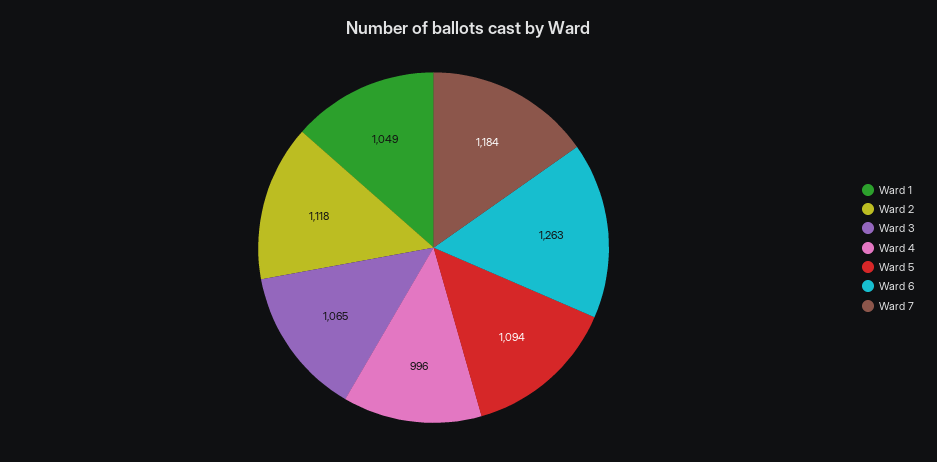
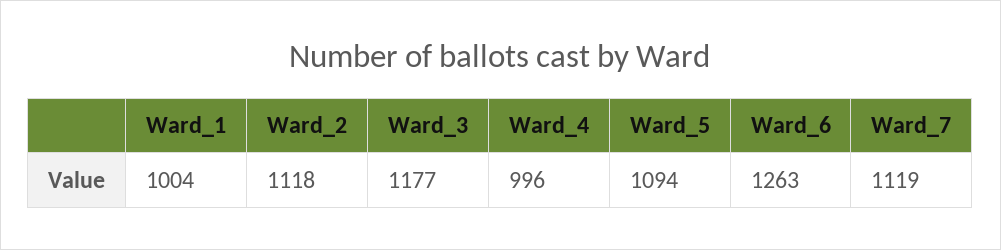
  {
-   "Ward 1": 1049,
+   "Ward 1": 1004,
    "Ward 2": 1118,
-   "Ward 3": 1065,
+   "Ward 3": 1177,
    "Ward 4": 996,
    "Ward 5": 1094,
    "Ward 6": 1263,
-   "Ward 7": 1184
+   "Ward 7": 1119
  }

